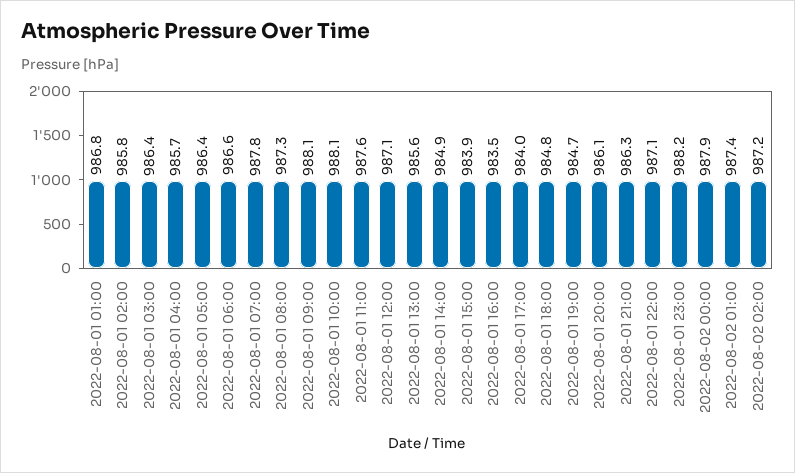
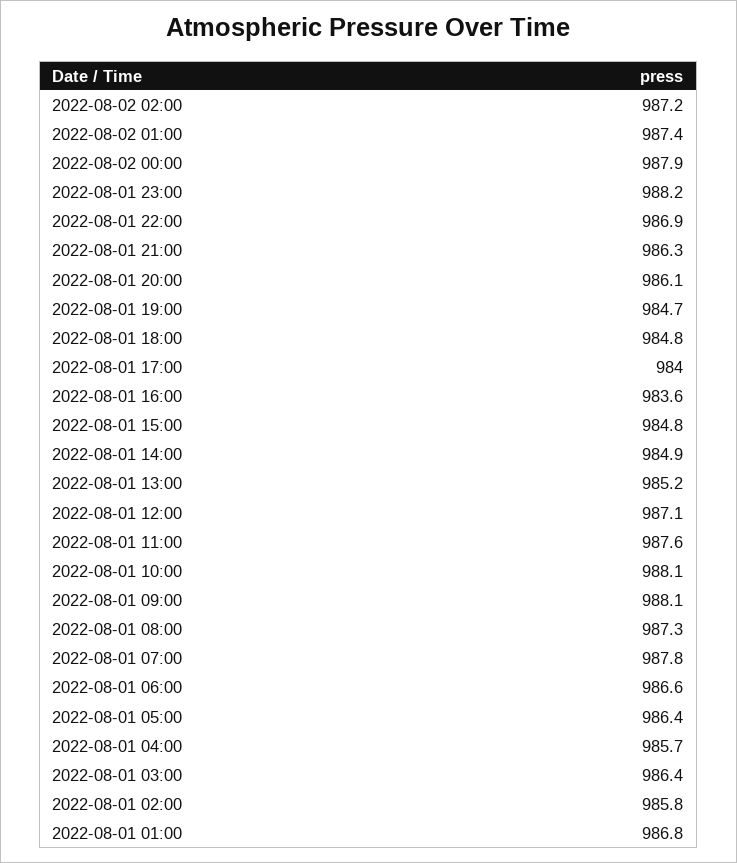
  {
    "2022-08-01 01:00": 986.8,
    "2022-08-01 02:00": 985.8,
    "2022-08-01 03:00": 986.4,
    "2022-08-01 04:00": 985.7,
    "2022-08-01 05:00": 986.4,
    "2022-08-01 06:00": 986.6,
    "2022-08-01 07:00": 987.8,
    "2022-08-01 08:00": 987.3,
    "2022-08-01 09:00": 988.1,
    "2022-08-01 10:00": 988.1,
    "2022-08-01 11:00": 987.6,
    "2022-08-01 12:00": 987.1,
-   "2022-08-01 13:00": 985.6,
+   "2022-08-01 13:00": 985.2,
    "2022-08-01 14:00": 984.9,
-   "2022-08-01 15:00": 983.9,
+   "2022-08-01 15:00": 984.8,
-   "2022-08-01 16:00": 983.5,
+   "2022-08-01 16:00": 983.6,
    "2022-08-01 17:00": 984,
    "2022-08-01 18:00": 984.8,
    "2022-08-01 19:00": 984.7,
    "2022-08-01 20:00": 986.1,
    "2022-08-01 21:00": 986.3,
-   "2022-08-01 22:00": 987.1,
+   "2022-08-01 22:00": 986.9,
    "2022-08-01 23:00": 988.2,
    "2022-08-02 00:00": 987.9,
    "2022-08-02 01:00": 987.4,
    "2022-08-02 02:00": 987.2
  }

